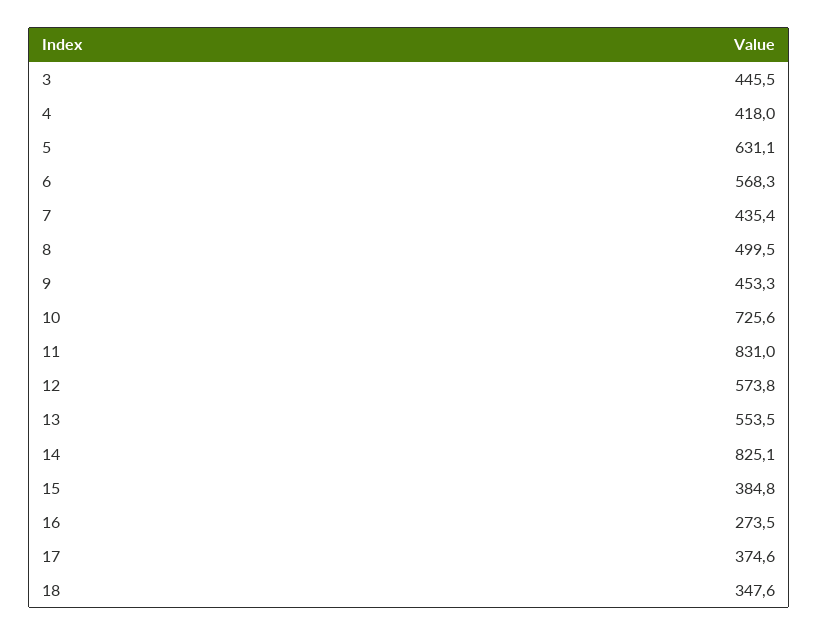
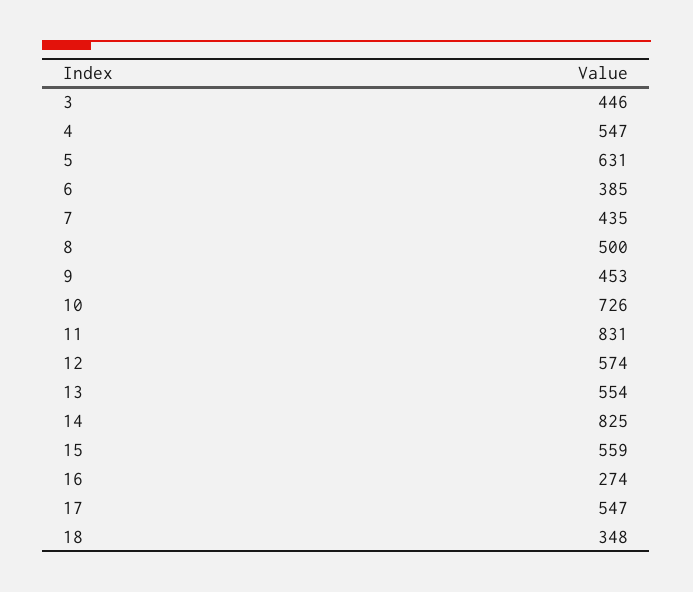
  {
    "3": 445.5,
-   "4": 418,
+   "4": 547,
    "5": 631.1,
-   "6": 568.3,
+   "6": 385,
    "7": 435.4,
    "8": 499.5,
    "9": 453.3,
    "10": 725.6,
    "11": 831,
    "12": 573.8,
    "13": 553.5,
    "14": 825.1,
-   "15": 384.8,
+   "15": 559,
    "16": 273.5,
-   "17": 374.6,
+   "17": 547,
    "18": 347.6
  }

